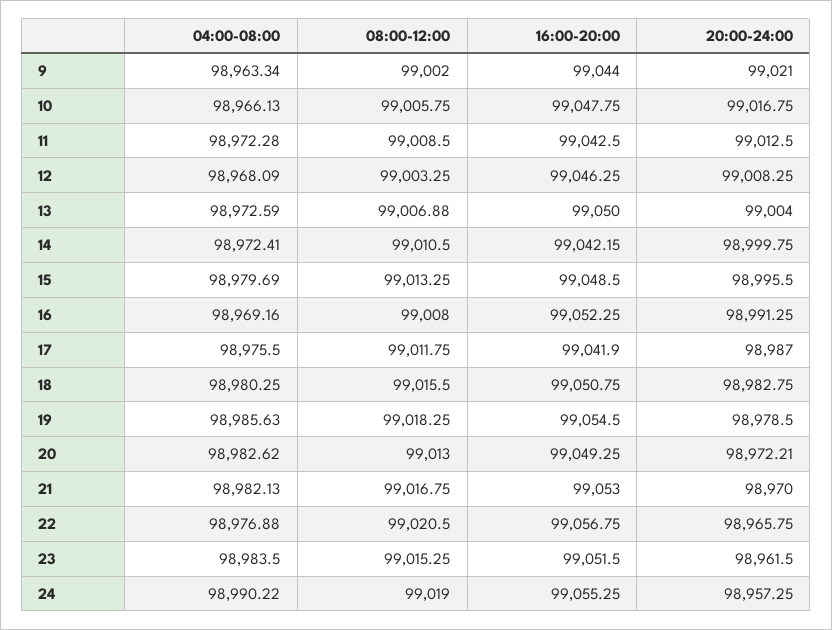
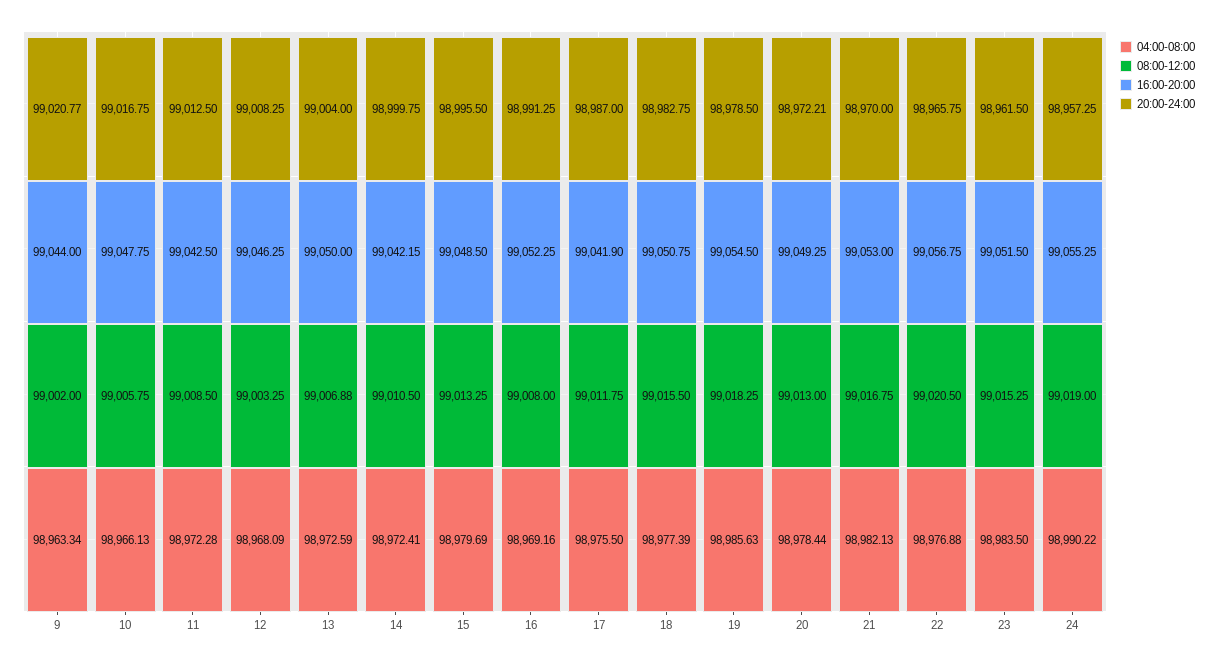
  {
    "04:00-08:00": {
      "9": 98963.34,
      "10": 98966.13,
      "11": 98972.28,
      "12": 98968.09,
      "13": 98972.59,
      "14": 98972.41,
      "15": 98979.69,
      "16": 98969.16,
      "17": 98975.5,
-     "18": 98980.25,
+     "18": 98977.39,
      "19": 98985.63,
-     "20": 98982.62,
+     "20": 98978.44,
      "21": 98982.13,
      "22": 98976.88,
      "23": 98983.5,
      "24": 98990.22
    },
    "08:00-12:00": {
      "9": 99002,
      "10": 99005.75,
      "11": 99008.5,
      "12": 99003.25,
      "13": 99006.88,
      "14": 99010.5,
      "15": 99013.25,
      "16": 99008,
      "17": 99011.75,
      "18": 99015.5,
      "19": 99018.25,
      "20": 99013,
      "21": 99016.75,
      "22": 99020.5,
      "23": 99015.25,
      "24": 99019
    },
    "16:00-20:00": {
      "9": 99044,
      "10": 99047.75,
      "11": 99042.5,
      "12": 99046.25,
      "13": 99050,
      "14": 99042.15,
      "15": 99048.5,
      "16": 99052.25,
      "17": 99041.9,
      "18": 99050.75,
      "19": 99054.5,
      "20": 99049.25,
      "21": 99053,
      "22": 99056.75,
      "23": 99051.5,
      "24": 99055.25
    },
    "20:00-24:00": {
-     "9": 99021,
+     "9": 99020.77,
      "10": 99016.75,
      "11": 99012.5,
      "12": 99008.25,
      "13": 99004,
      "14": 98999.75,
      "15": 98995.5,
      "16": 98991.25,
      "17": 98987,
      "18": 98982.75,
      "19": 98978.5,
      "20": 98972.21,
      "21": 98970,
      "22": 98965.75,
      "23": 98961.5,
      "24": 98957.25
    }
  }

